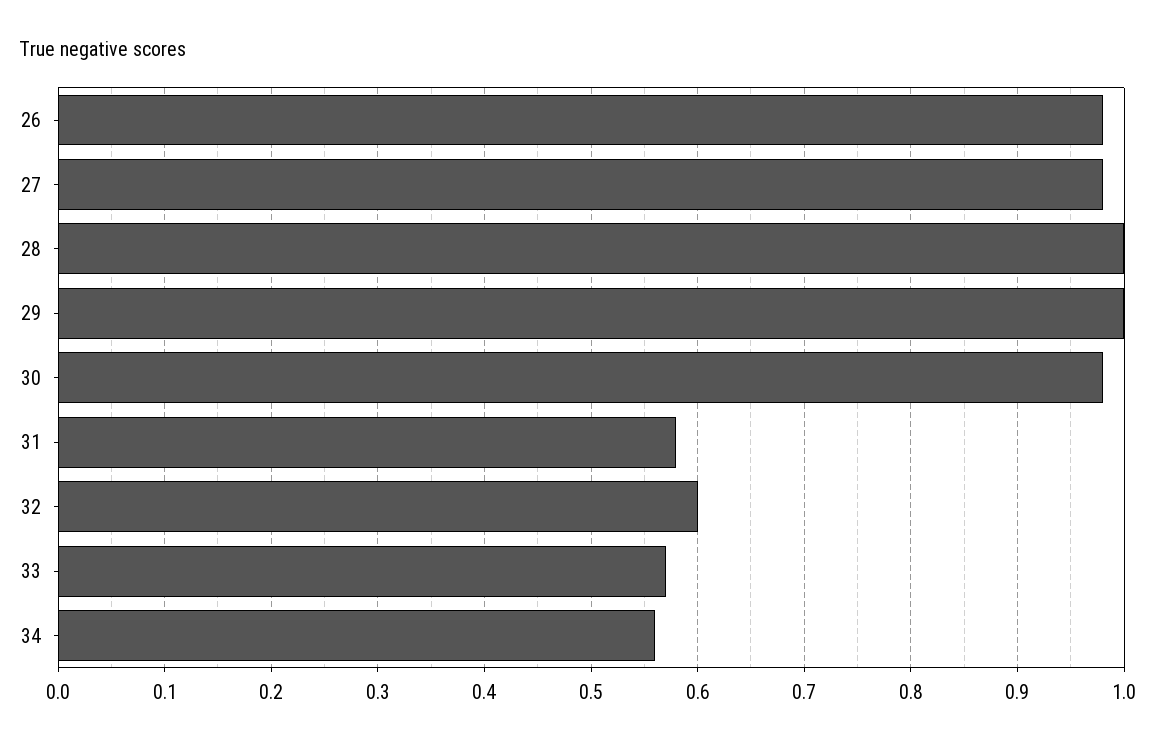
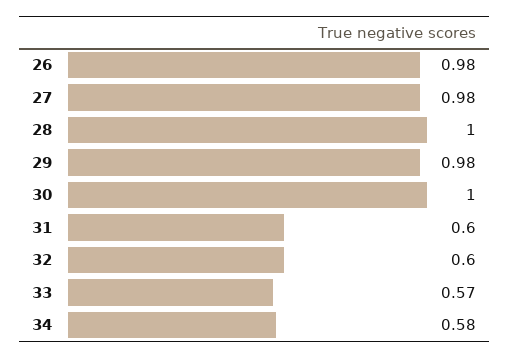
  {
    "26": 0.98,
    "27": 0.98,
    "28": 1,
-   "29": 1,
+   "29": 0.98,
-   "30": 0.98,
+   "30": 1,
-   "31": 0.58,
+   "31": 0.6,
    "32": 0.6,
    "33": 0.57,
-   "34": 0.56
+   "34": 0.58
  }

